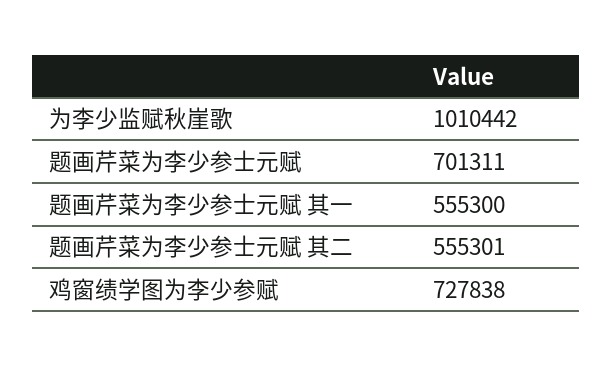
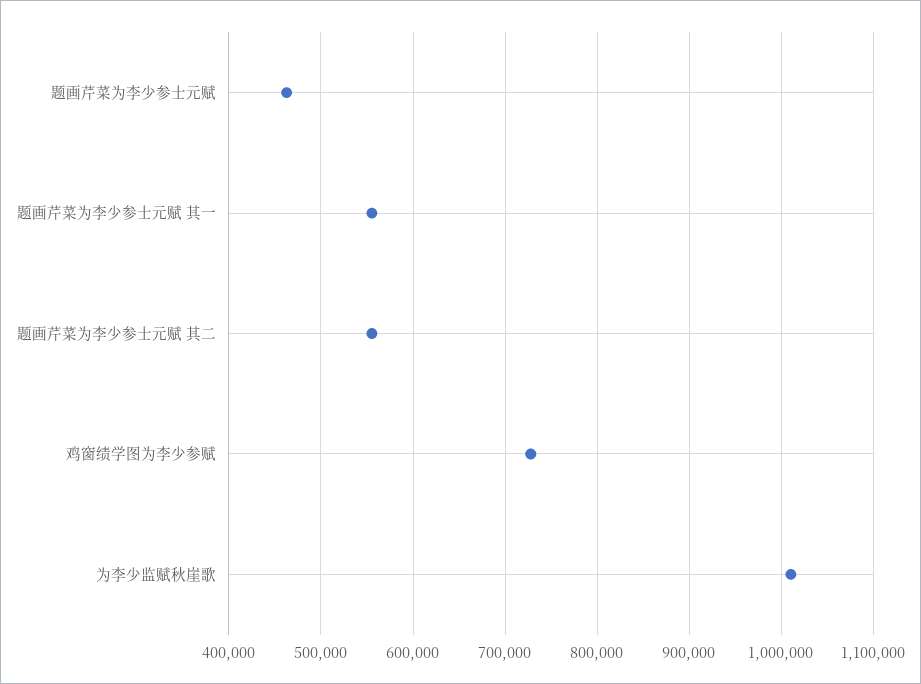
  {
    "为李少监赋秋崖歌": 1010442,
-   "题画芹菜为李少参士元赋": 701311,
+   "题画芹菜为李少参士元赋": 460000,
    "题画芹菜为李少参士元赋 其一": 555300,
    "题画芹菜为李少参士元赋 其二": 555301,
    "鸡窗绩学图为李少参赋": 727838
  }

